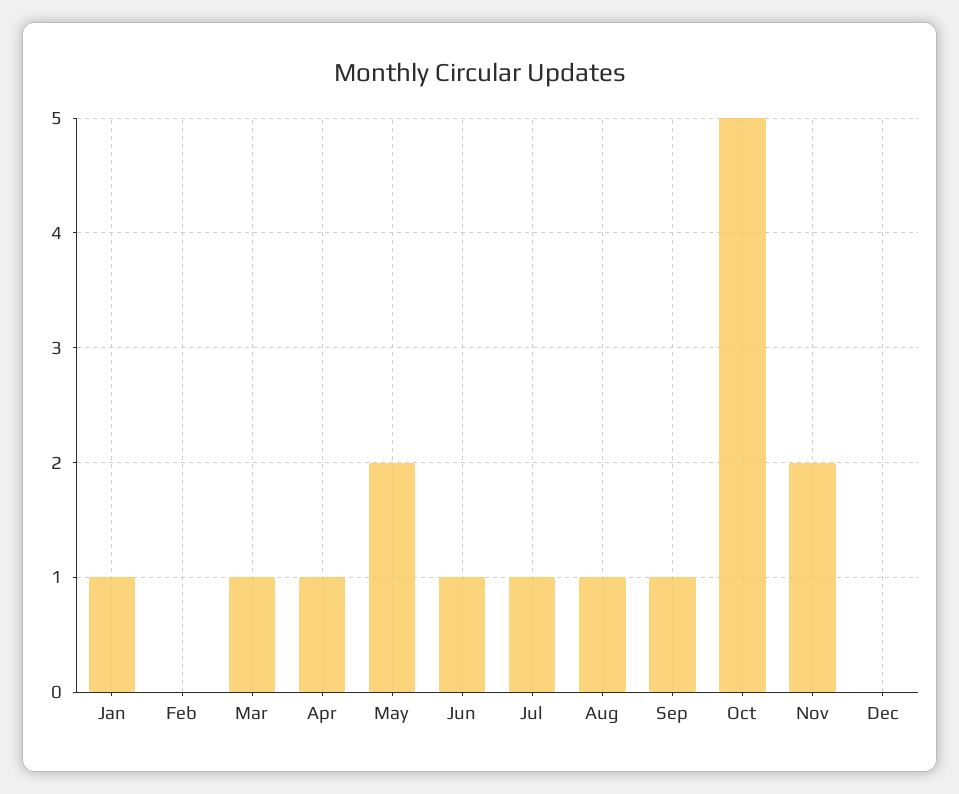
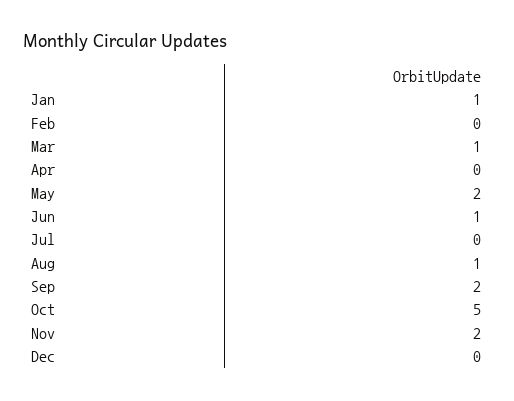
  {
    "Jan": 1,
    "Feb": 0,
    "Mar": 1,
-   "Apr": 1,
+   "Apr": 0,
    "May": 2,
    "Jun": 1,
-   "Jul": 1,
+   "Jul": 0,
    "Aug": 1,
-   "Sep": 1,
+   "Sep": 2,
    "Oct": 5,
    "Nov": 2,
    "Dec": 0
  }

